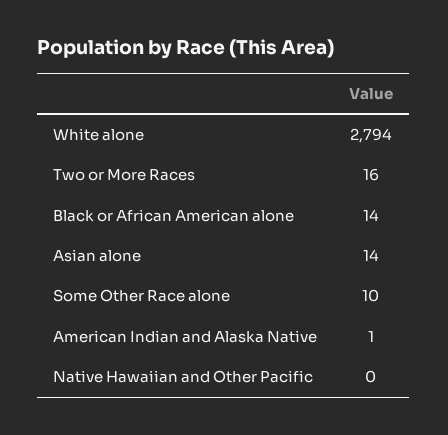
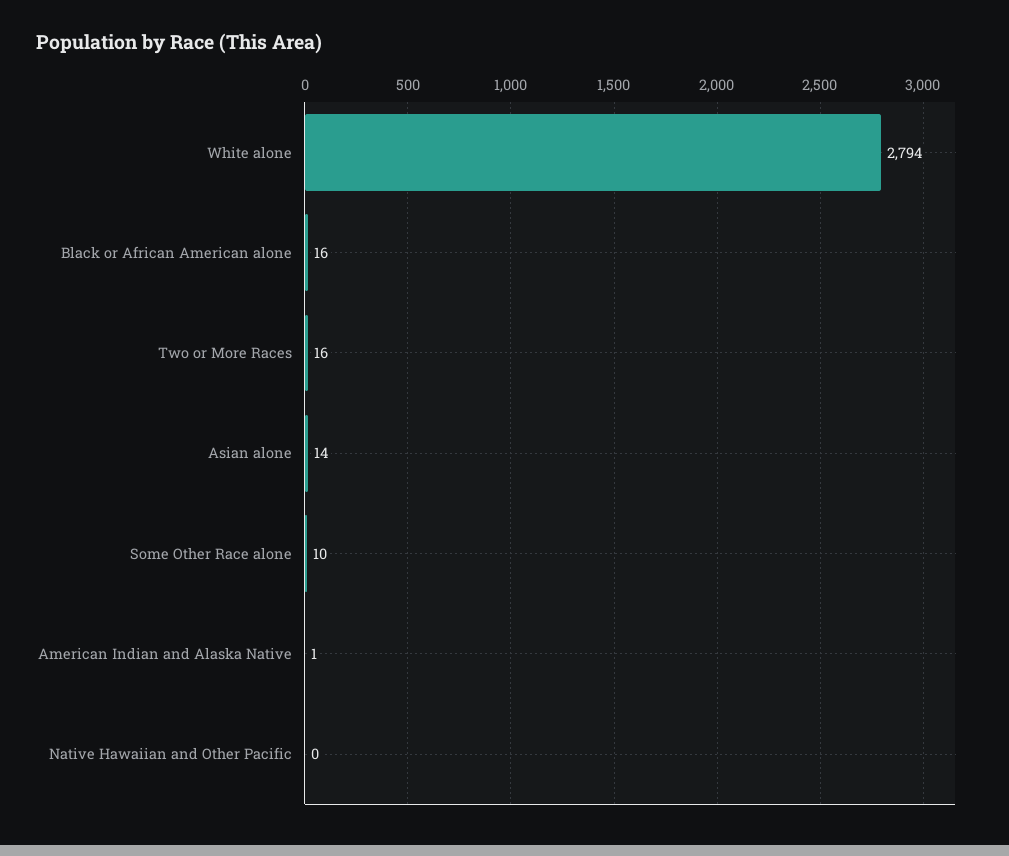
  {
    "White alone": 2794,
    "Two or More Races": 16,
-   "Black or African American alone": 14,
+   "Black or African American alone": 16,
    "Asian alone": 14,
    "Some Other Race alone": 10,
    "American Indian and Alaska Native": 1,
    "Native Hawaiian and Other Pacific": 0
  }

